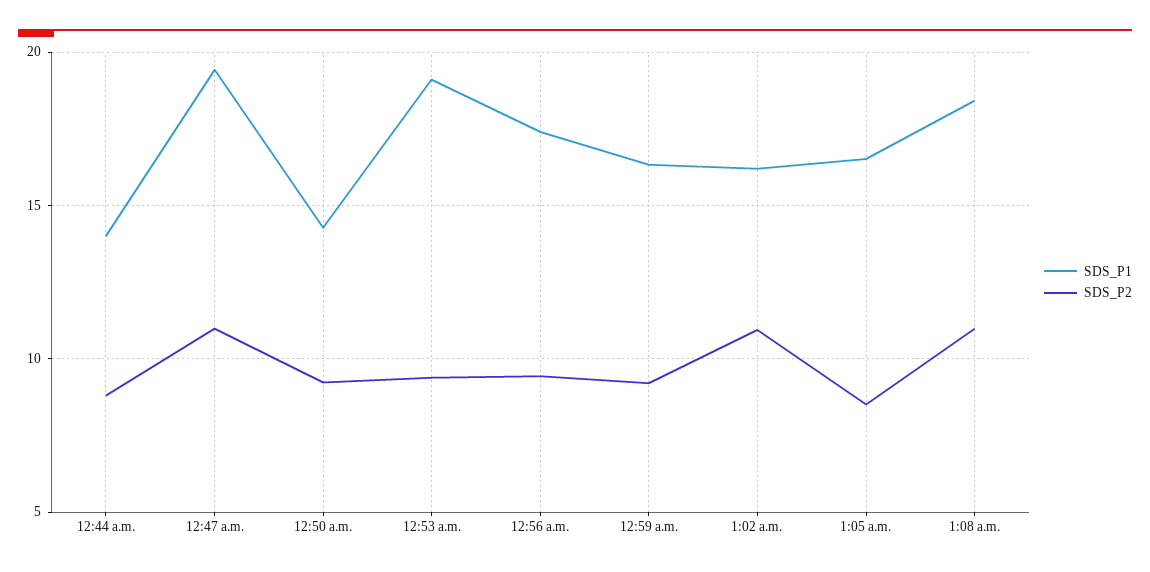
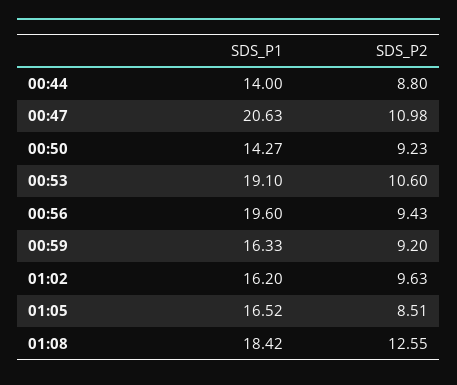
  {
    "SDS_P1": {
      "12:44 a.m.": 14,
-     "12:47 a.m.": 19.5,
+     "12:47 a.m.": 20.63,
      "12:50 a.m.": 14.27,
      "12:53 a.m.": 19.1,
-     "12:56 a.m.": 17.5,
+     "12:56 a.m.": 19.6,
      "12:59 a.m.": 16.33,
      "1:02 a.m.": 16.2,
      "1:05 a.m.": 16.52,
      "1:08 a.m.": 18.42
    },
    "SDS_P2": {
      "12:44 a.m.": 8.8,
      "12:47 a.m.": 10.98,
      "12:50 a.m.": 9.23,
-     "12:53 a.m.": 9.5,
+     "12:53 a.m.": 10.6,
      "12:56 a.m.": 9.43,
      "12:59 a.m.": 9.2,
-     "1:02 a.m.": 11,
+     "1:02 a.m.": 9.63,
      "1:05 a.m.": 8.51,
-     "1:08 a.m.": 11
+     "1:08 a.m.": 12.55
    }
  }

